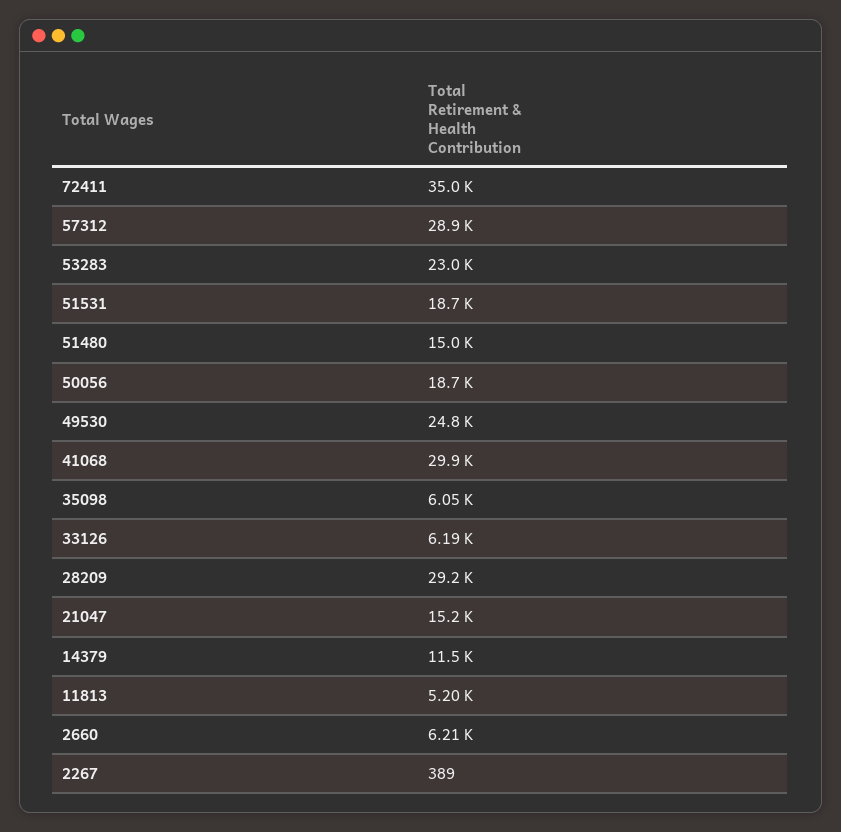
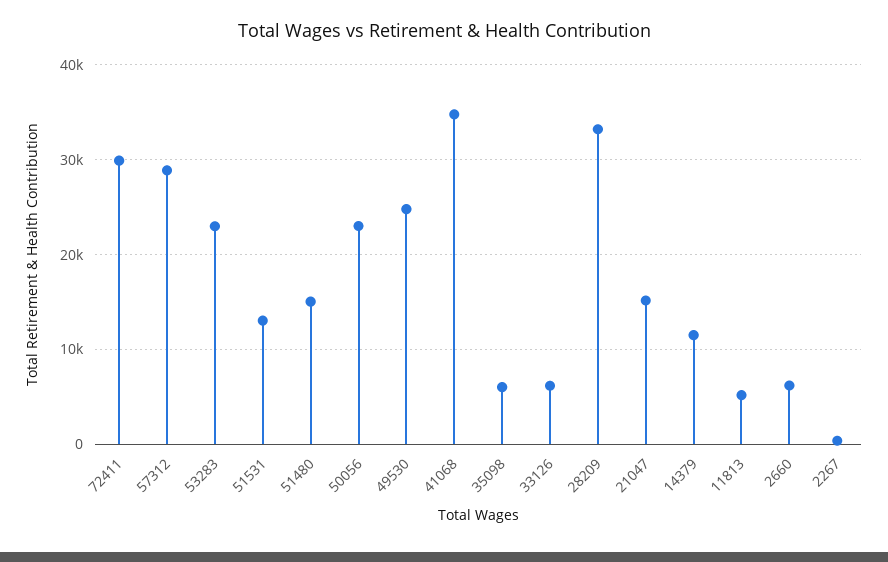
  {
-   "72411": 35000,
+   "72411": 30000,
    "57312": 28900,
    "53283": 23000,
-   "51531": 18700,
+   "51531": 13000,
    "51480": 15000,
-   "50056": 18700,
+   "50056": 23000,
    "49530": 24800,
-   "41068": 29900,
+   "41068": 35000,
    "35098": 6050,
    "33126": 6190,
-   "28209": 29200,
+   "28209": 33000,
    "21047": 15200,
    "14379": 11500,
    "11813": 5200,
    "2660": 6210,
    "2267": 389
  }

